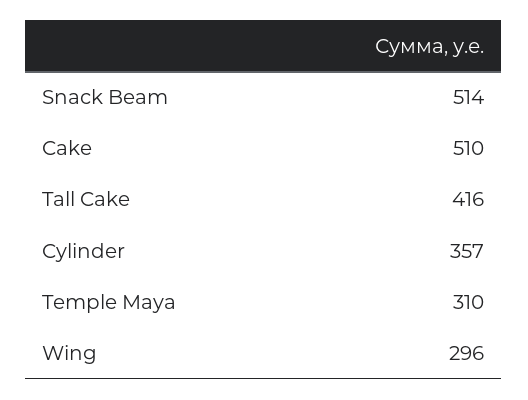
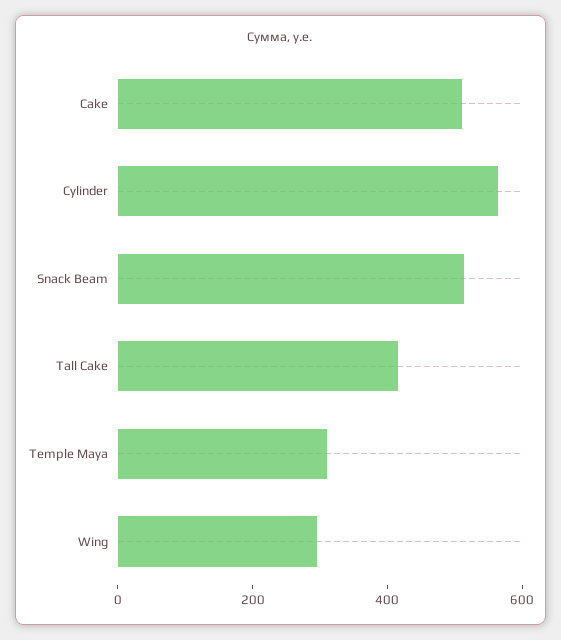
  {
    "Snack Beam": 514,
    "Cake": 510,
    "Tall Cake": 416,
-   "Cylinder": 357,
+   "Cylinder": 550,
    "Temple Maya": 310,
    "Wing": 296
  }

